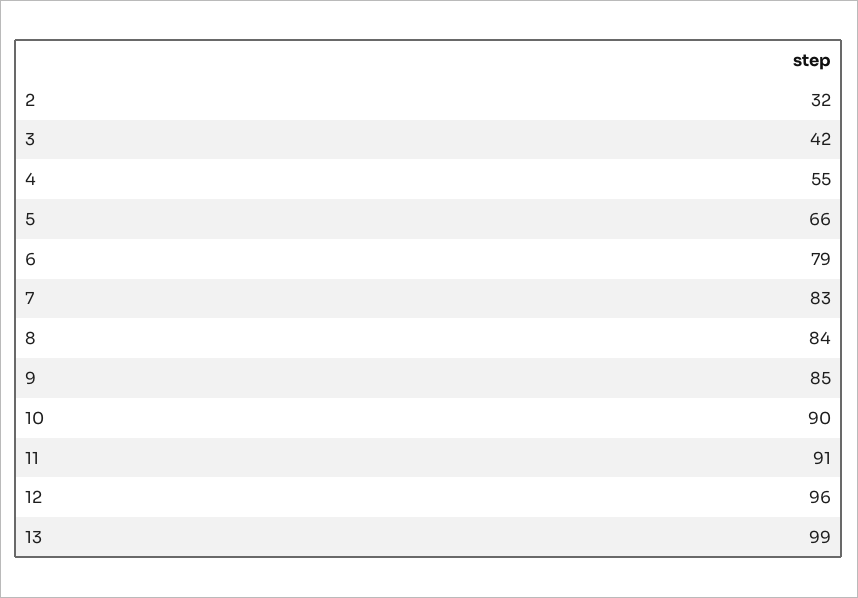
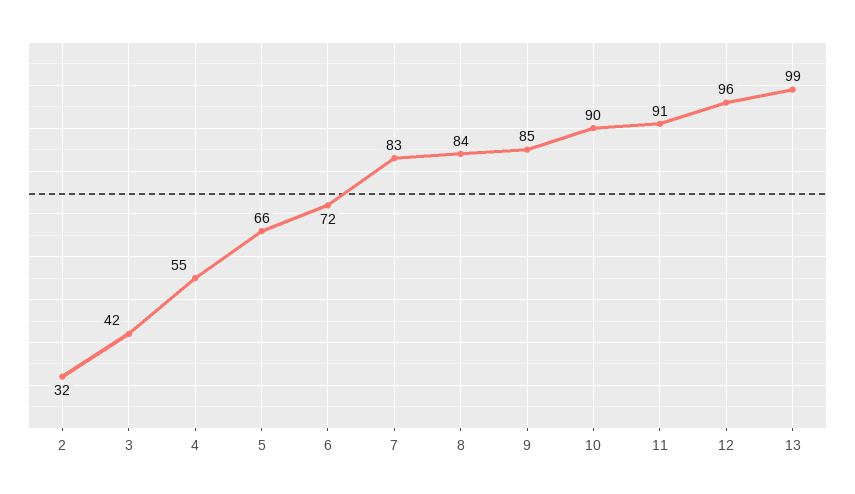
  {
    "2": 32,
    "3": 42,
    "4": 55,
    "5": 66,
-   "6": 79,
+   "6": 72,
    "7": 83,
    "8": 84,
    "9": 85,
    "10": 90,
    "11": 91,
    "12": 96,
    "13": 99
  }

